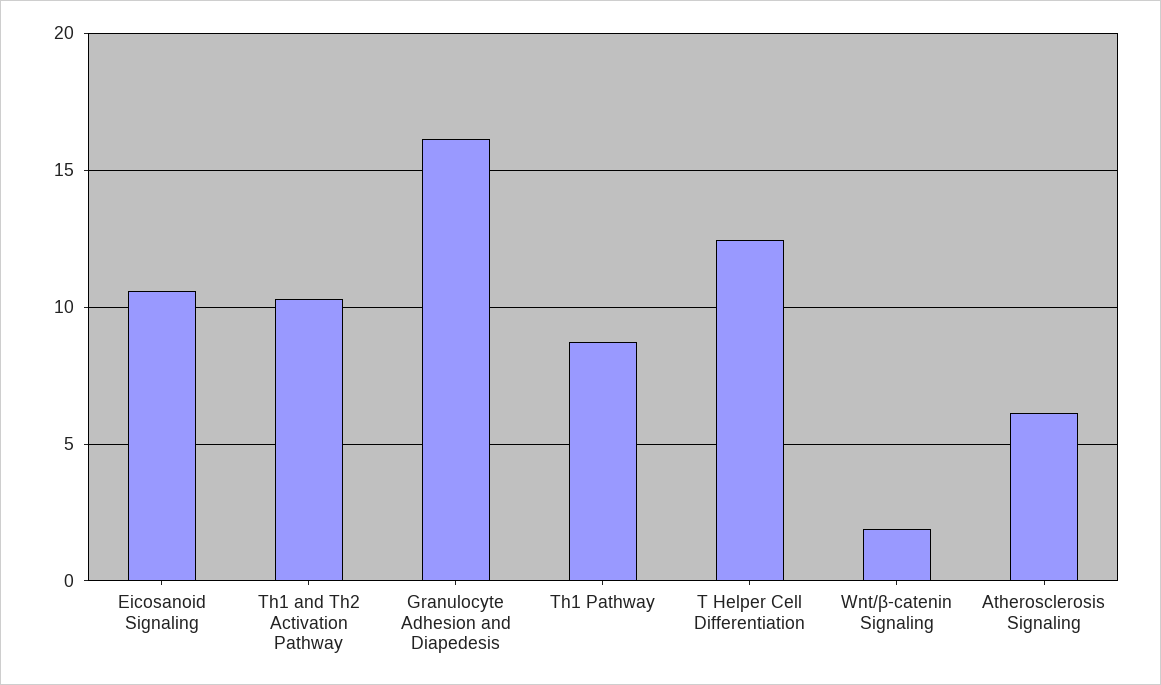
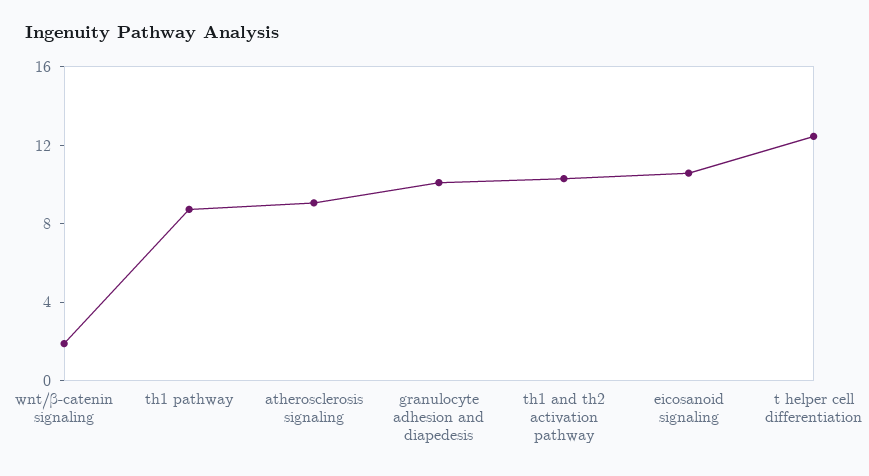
  {
    "Eicosanoid Signaling": 10.5,
    "Th1 and Th2 Activation Pathway": 10.5,
-   "Granulocyte Adhesion and Diapedesis": 16,
+   "Granulocyte Adhesion and Diapedesis": 10,
    "Th1 Pathway": 8.5,
    "T Helper Cell Differentiation": 12.5,
    "Wnt/β-catenin Signaling": 2,
-   "Atherosclerosis Signaling": 6
+   "Atherosclerosis Signaling": 9
  }

